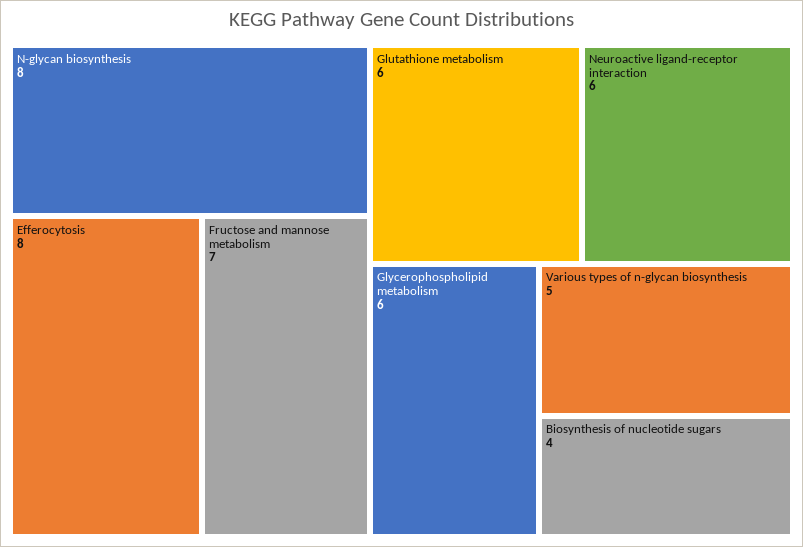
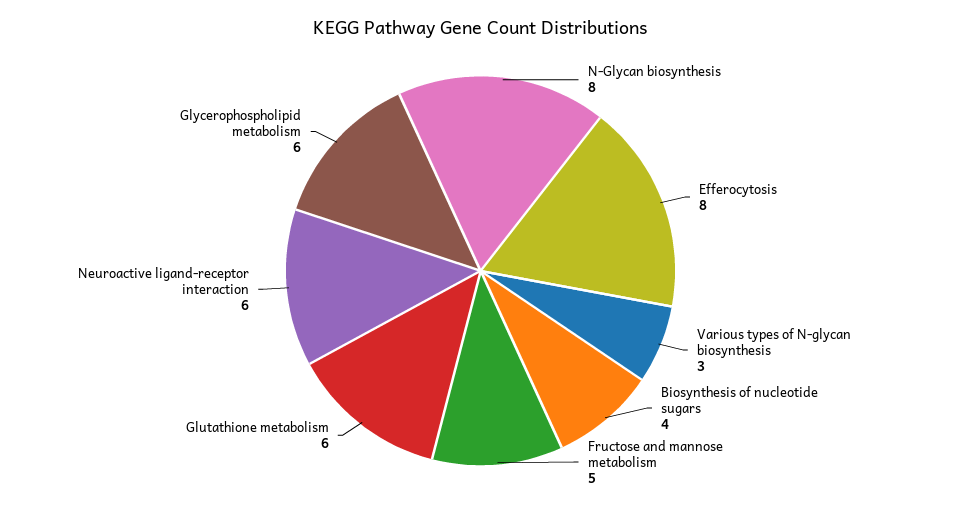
  {
    "N-glycan biosynthesis": 8,
    "Efferocytosis": 8,
-   "Fructose and mannose metabolism": 7,
+   "Fructose and mannose metabolism": 5,
    "Glutathione metabolism": 6,
    "Neuroactive ligand-receptor interaction": 6,
    "Glycerophospholipid metabolism": 6,
-   "Various types of n-glycan biosynthesis": 5,
+   "Various types of n-glycan biosynthesis": 3,
    "Biosynthesis of nucleotide sugars": 4
  }

